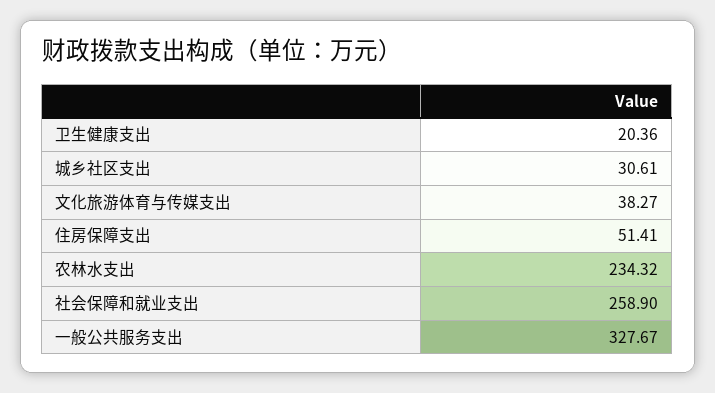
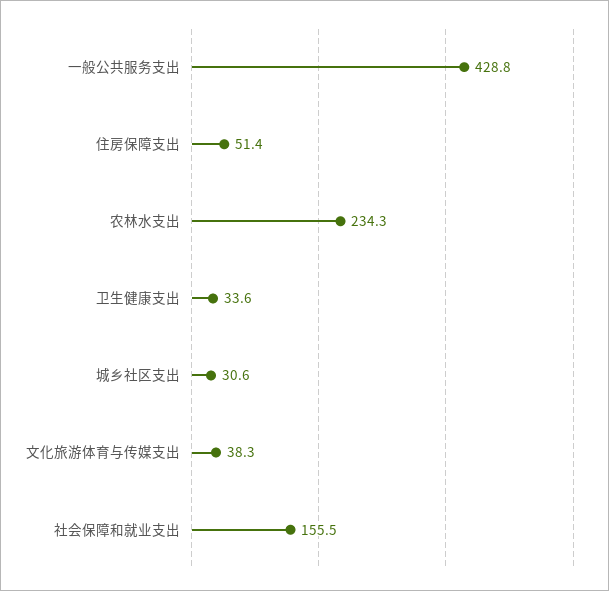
  {
-   "卫生健康支出": 20.36,
+   "卫生健康支出": 33.6,
    "城乡社区支出": 30.61,
    "文化旅游体育与传媒支出": 38.27,
    "住房保障支出": 51.41,
    "农林水支出": 234.32,
-   "社会保障和就业支出": 258.9,
+   "社会保障和就业支出": 155.5,
-   "一般公共服务支出": 327.67
+   "一般公共服务支出": 428.8
  }

